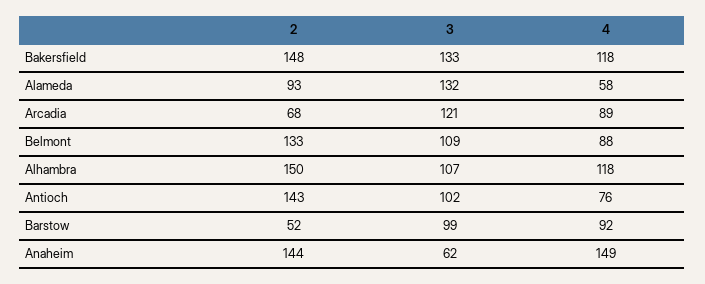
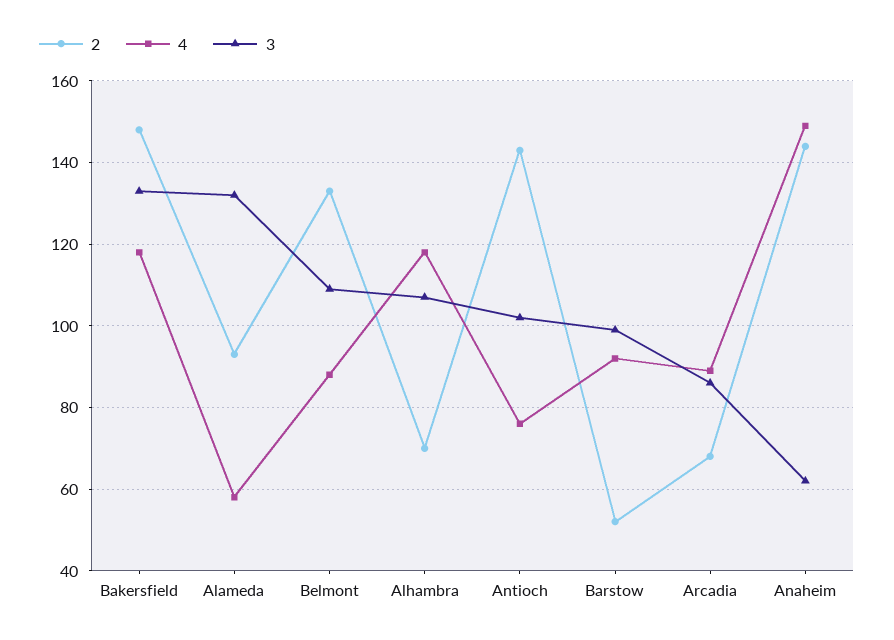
  {
    "2": {
      "Bakersfield": 148,
      "Alameda": 93,
      "Arcadia": 68,
      "Belmont": 133,
-     "Alhambra": 150,
+     "Alhambra": 70,
      "Antioch": 143,
      "Barstow": 52,
      "Anaheim": 144
    },
    "3": {
      "Bakersfield": 133,
      "Alameda": 132,
-     "Arcadia": 121,
+     "Arcadia": 85,
      "Belmont": 109,
      "Alhambra": 107,
      "Antioch": 102,
      "Barstow": 99,
      "Anaheim": 62
    },
    "4": {
      "Bakersfield": 118,
      "Alameda": 58,
      "Arcadia": 89,
      "Belmont": 88,
      "Alhambra": 118,
      "Antioch": 76,
      "Barstow": 92,
      "Anaheim": 149
    }
  }

